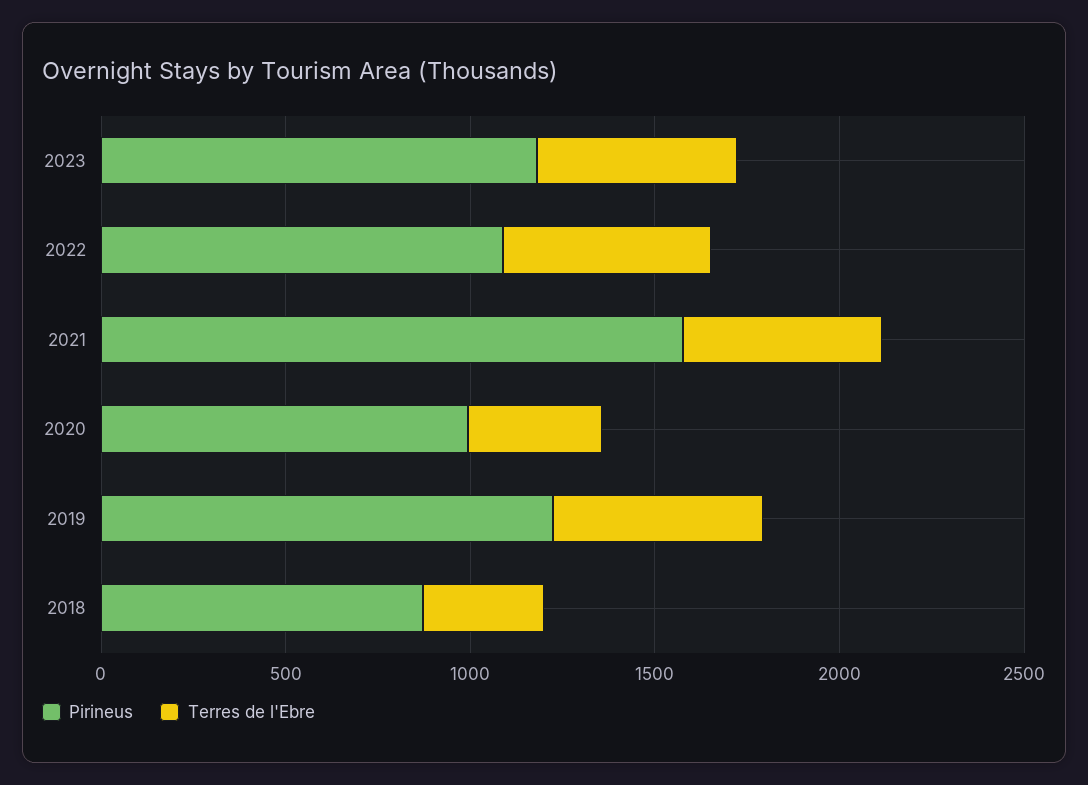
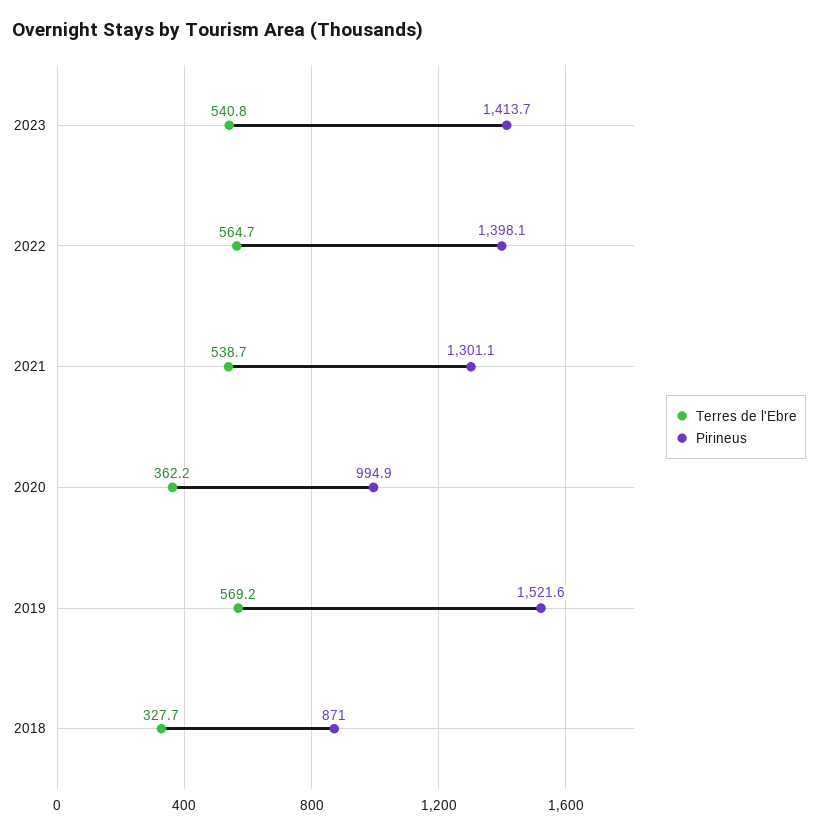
  {
    "Pirineus": {
-     "2023": 1200,
+     "2023": 1413.7,
-     "2022": 1100,
+     "2022": 1398.1,
-     "2021": 1600,
+     "2021": 1301.1,
      "2020": 994.9,
-     "2019": 1200,
+     "2019": 1521.6,
      "2018": 871
    },
    "Terres de l'Ebre": {
      "2023": 540.8,
      "2022": 564.7,
      "2021": 538.7,
      "2020": 362.2,
      "2019": 569.2,
      "2018": 327.7
    }
  }

